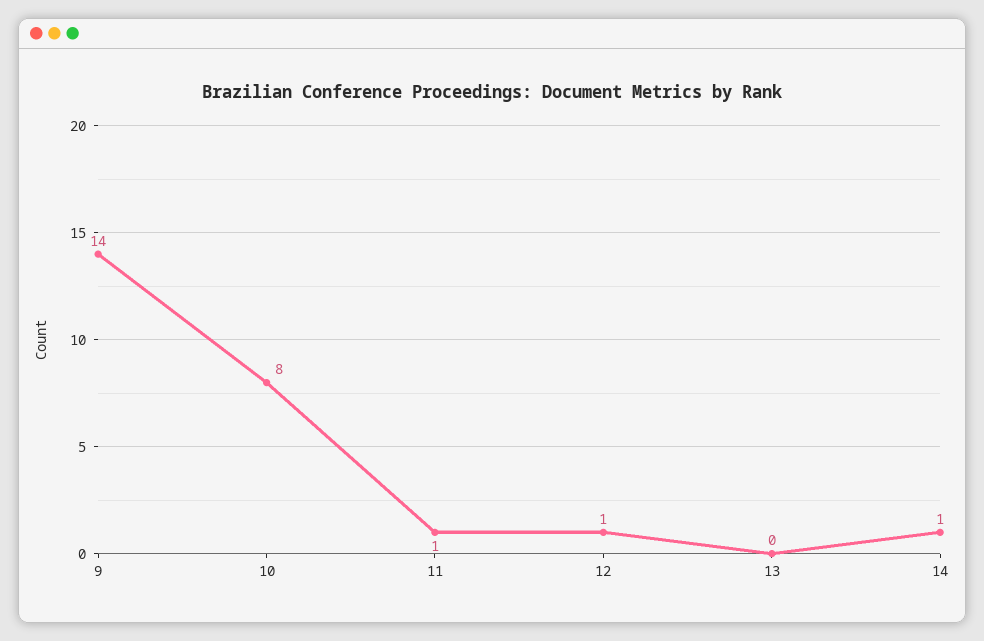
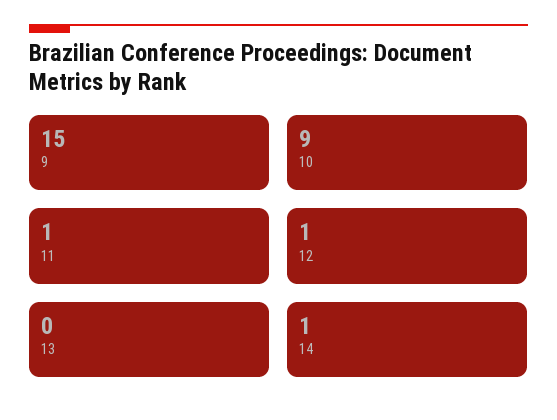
  {
-   "9": 14,
+   "9": 15,
-   "10": 8,
+   "10": 9,
    "11": 1,
    "12": 1,
    "13": 0,
    "14": 1
  }

